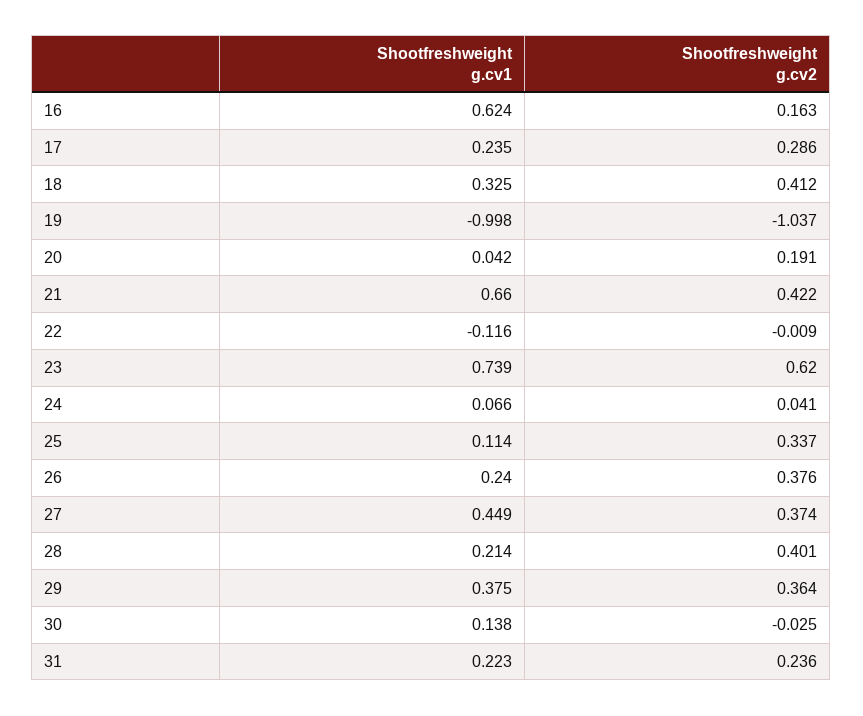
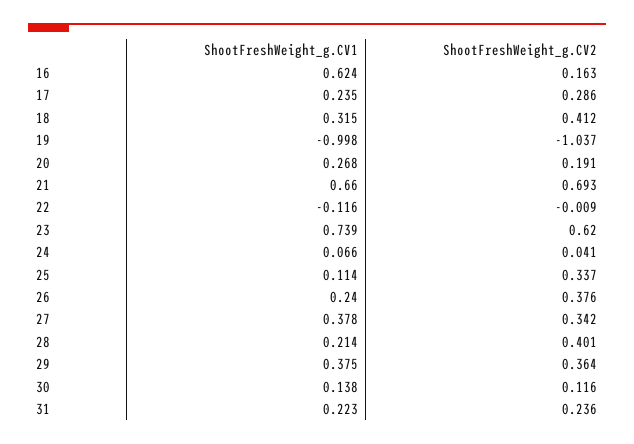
  {
    "Shootfreshweight g.cv1": {
      "16": 0.624,
      "17": 0.235,
-     "18": 0.325,
+     "18": 0.315,
      "19": -0.998,
-     "20": 0.042,
+     "20": 0.268,
      "21": 0.66,
      "22": -0.116,
      "23": 0.739,
      "24": 0.066,
      "25": 0.114,
      "26": 0.24,
-     "27": 0.449,
+     "27": 0.378,
      "28": 0.214,
      "29": 0.375,
      "30": 0.138,
      "31": 0.223
    },
    "Shootfreshweight g.cv2": {
      "16": 0.163,
      "17": 0.286,
      "18": 0.412,
      "19": -1.037,
      "20": 0.191,
-     "21": 0.422,
+     "21": 0.693,
      "22": -0.009,
      "23": 0.62,
      "24": 0.041,
      "25": 0.337,
      "26": 0.376,
-     "27": 0.374,
+     "27": 0.342,
      "28": 0.401,
      "29": 0.364,
-     "30": -0.025,
+     "30": 0.116,
      "31": 0.236
    }
  }

